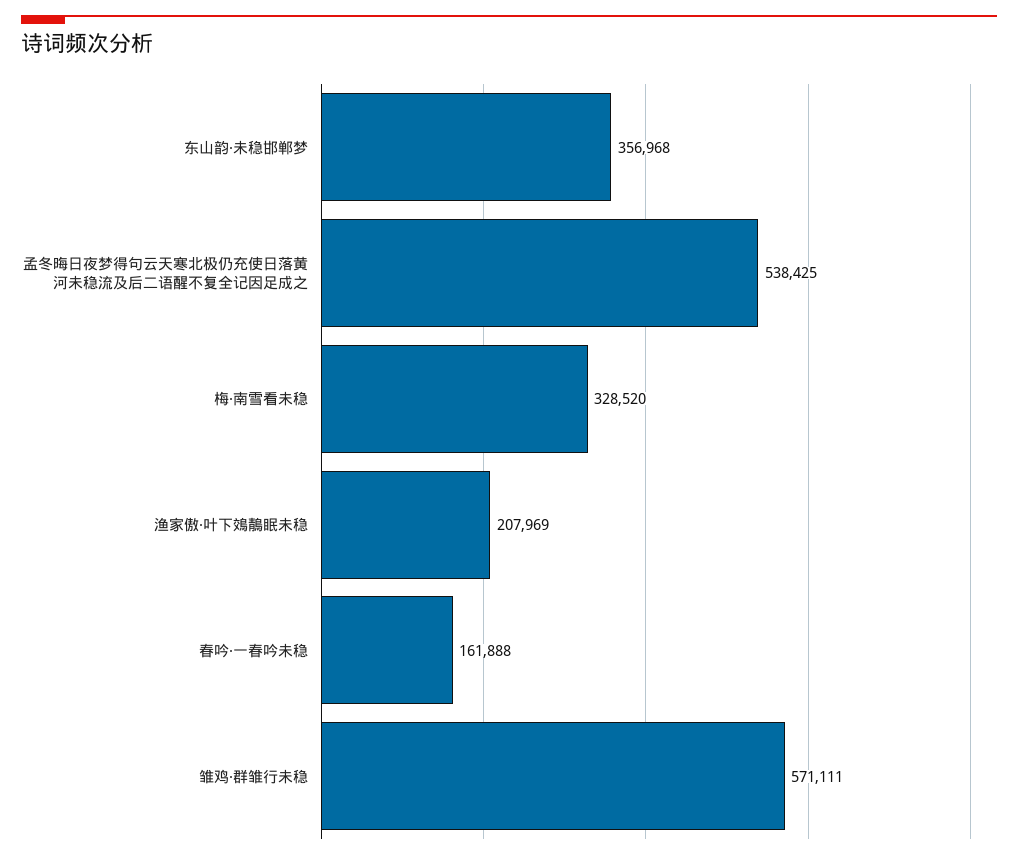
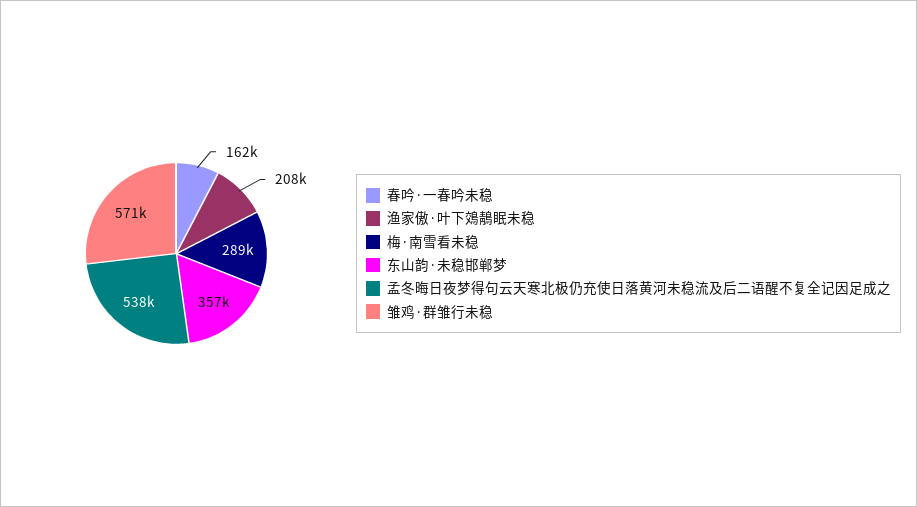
  {
    "东山韵·未稳邯郸梦": 356968,
    "孟冬晦日夜梦得句云天寒北极仍充使日落黄河未稳流及后二语醒不复全记因足成之": 538425,
-   "梅·南雪看未稳": 328520,
+   "梅·南雪看未稳": 289000,
    "渔家傲·叶下鵁鶄眠未稳": 207969,
    "春吟·一春吟未稳": 161888,
    "雏鸡·群雏行未稳": 571111
  }

